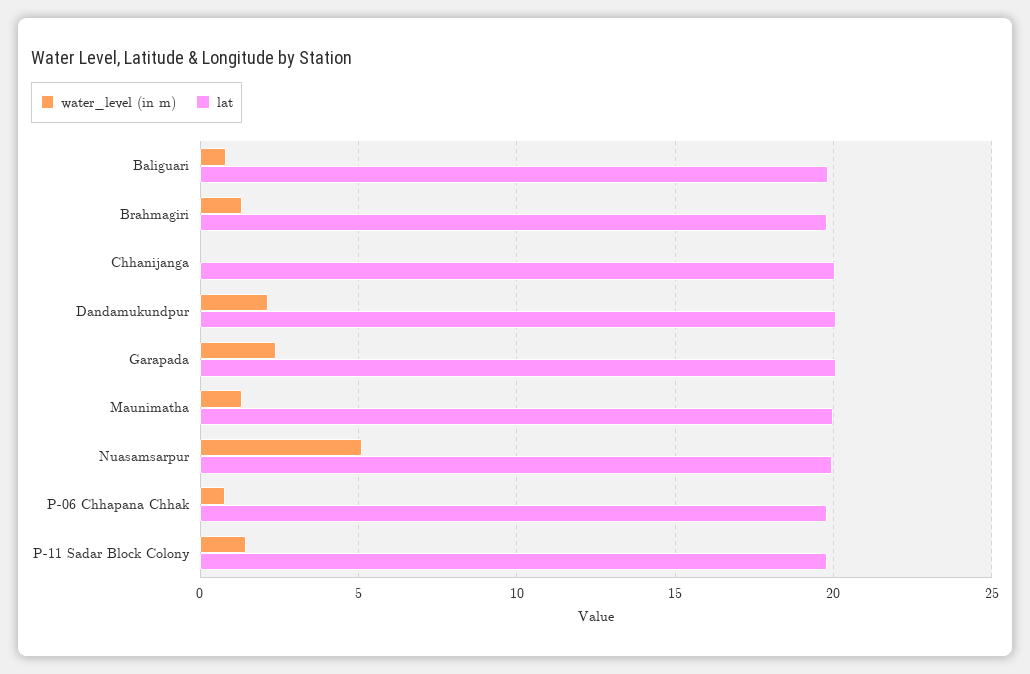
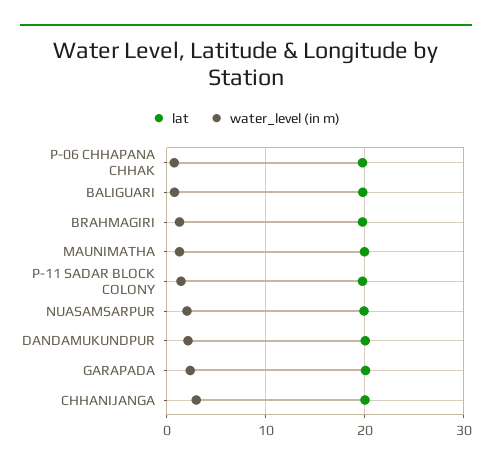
  {
    "water_level (in m)": {
      "Baliguari": 1,
      "Brahmagiri": 1.5,
-     "Chhanijanga": 0,
+     "Chhanijanga": 3,
      "Dandamukundpur": 2,
      "Garapada": 2.5,
      "Maunimatha": 1.5,
-     "Nuasamsarpur": 5,
+     "Nuasamsarpur": 2,
      "P-06 Chhapana Chhak": 1,
      "P-11 Sadar Block Colony": 1.5
    },
    "lat": {
      "Baliguari": 20,
      "Brahmagiri": 20,
      "Chhanijanga": 20,
      "Dandamukundpur": 20,
      "Garapada": 20,
      "Maunimatha": 20,
      "Nuasamsarpur": 20,
      "P-06 Chhapana Chhak": 20,
      "P-11 Sadar Block Colony": 20
    }
  }

